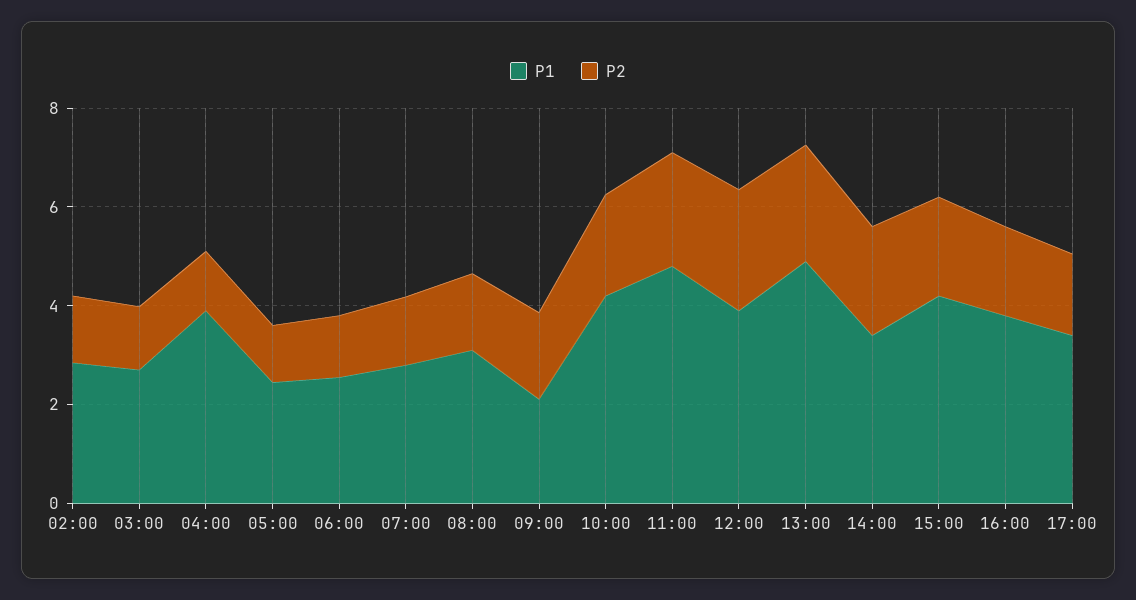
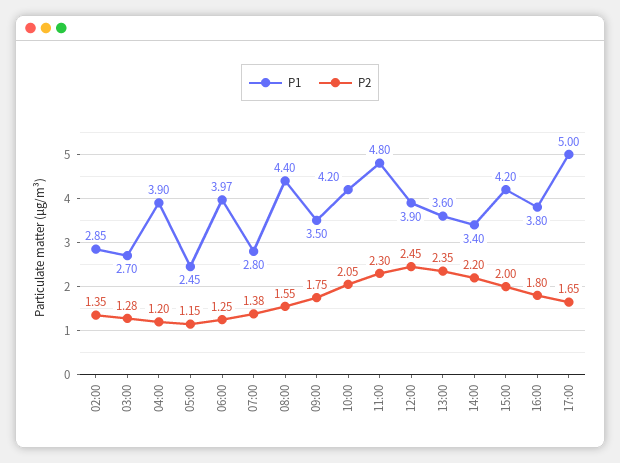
  {
    "P1": {
      "02:00": 2.85,
      "03:00": 2.7,
      "04:00": 3.9,
      "05:00": 2.45,
-     "06:00": 2.5,
+     "06:00": 3.97,
      "07:00": 2.8,
-     "08:00": 3,
+     "08:00": 4.4,
-     "09:00": 2,
+     "09:00": 3.5,
      "10:00": 4.2,
      "11:00": 4.8,
      "12:00": 3.9,
-     "13:00": 5,
+     "13:00": 3.6,
      "14:00": 3.4,
      "15:00": 4.2,
      "16:00": 3.8,
-     "17:00": 3.5
+     "17:00": 5
    },
    "P2": {
      "02:00": 1.35,
      "03:00": 1.28,
      "04:00": 1.2,
      "05:00": 1.15,
      "06:00": 1.25,
      "07:00": 1.38,
      "08:00": 1.55,
      "09:00": 1.75,
      "10:00": 2.05,
      "11:00": 2.3,
      "12:00": 2.45,
      "13:00": 2.35,
      "14:00": 2.2,
      "15:00": 2,
      "16:00": 1.8,
      "17:00": 1.65
    }
  }

